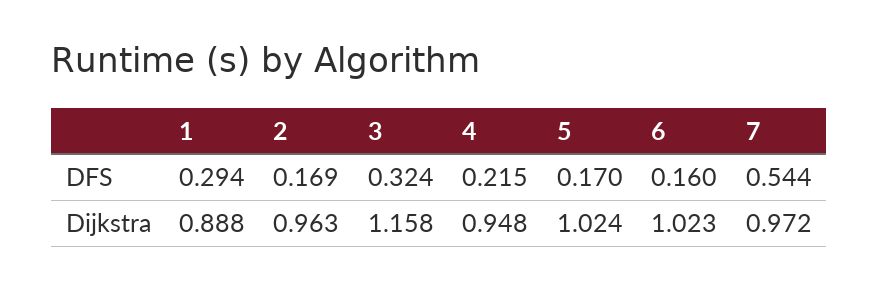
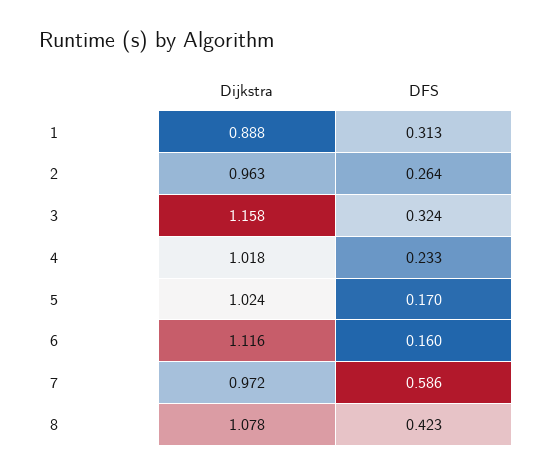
  {
    "1": {
-     "DFS": 0.294,
+     "DFS": 0.313,
      "Dijkstra": 0.888
    },
    "2": {
-     "DFS": 0.169,
+     "DFS": 0.264,
      "Dijkstra": 0.963
    },
    "3": {
      "DFS": 0.324,
      "Dijkstra": 1.158
    },
    "4": {
-     "DFS": 0.215,
+     "DFS": 0.233,
-     "Dijkstra": 0.948
+     "Dijkstra": 1.018
    },
    "5": {
      "DFS": 0.17,
      "Dijkstra": 1.024
    },
    "6": {
      "DFS": 0.16,
-     "Dijkstra": 1.023
+     "Dijkstra": 1.116
    },
    "7": {
-     "DFS": 0.544,
+     "DFS": 0.586,
      "Dijkstra": 0.972
-   }
+   },
+   "8": {
+     "Dijkstra": 1.078,
+     "DFS": 0.423
+   }
  }

